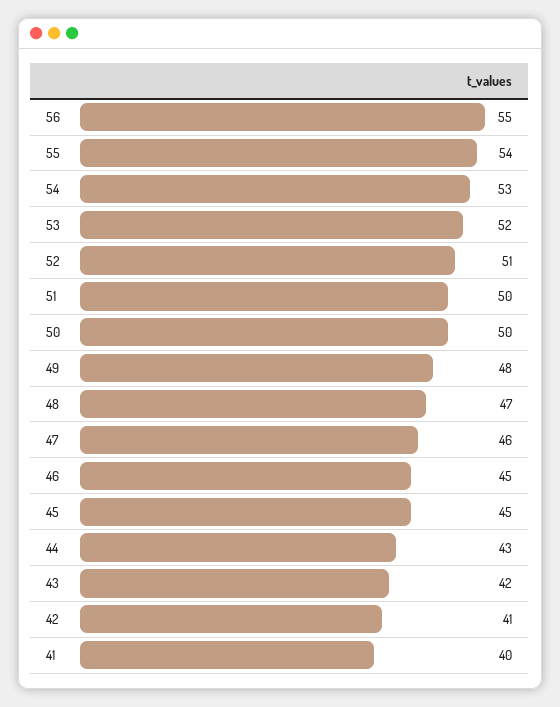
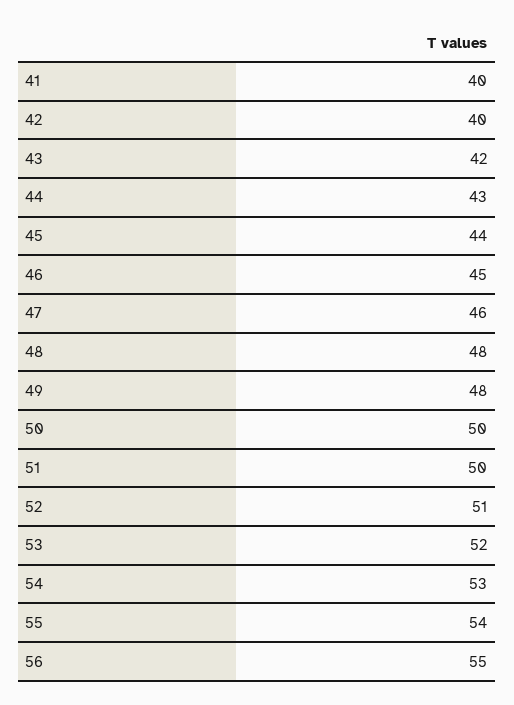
  {
    "56": 55,
    "55": 54,
    "54": 53,
    "53": 52,
    "52": 51,
    "51": 50,
    "50": 50,
    "49": 48,
-   "48": 47,
+   "48": 48,
    "47": 46,
    "46": 45,
-   "45": 45,
+   "45": 44,
    "44": 43,
    "43": 42,
-   "42": 41,
+   "42": 40,
    "41": 40
  }

